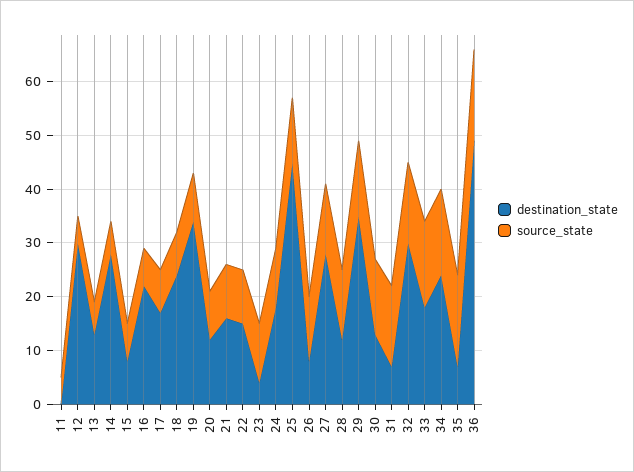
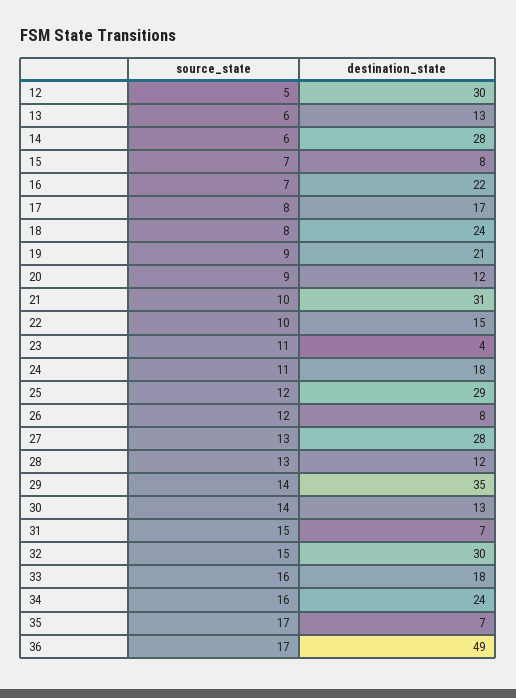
  {
    "destination_state": {
-     "11": 0,
      "12": 30,
      "13": 13,
      "14": 28,
      "15": 8,
      "16": 22,
      "17": 17,
      "18": 24,
-     "19": 35,
+     "19": 21,
      "20": 12,
-     "21": 15,
+     "21": 31,
      "22": 15,
      "23": 4,
      "24": 18,
-     "25": 45,
+     "25": 29,
      "26": 8,
      "27": 28,
      "28": 12,
      "29": 35,
      "30": 13,
      "31": 7,
      "32": 30,
      "33": 18,
      "34": 24,
      "35": 7,
      "36": 49
    },
    "source_state": {
-     "11": 5,
      "12": 5,
      "13": 6,
      "14": 6,
      "15": 7,
      "16": 7,
      "17": 8,
      "18": 8,
      "19": 9,
      "20": 9,
      "21": 10,
      "22": 10,
      "23": 11,
      "24": 11,
      "25": 12,
      "26": 12,
      "27": 13,
      "28": 13,
      "29": 14,
      "30": 14,
      "31": 15,
      "32": 15,
      "33": 16,
      "34": 16,
      "35": 17,
      "36": 17
    }
  }

